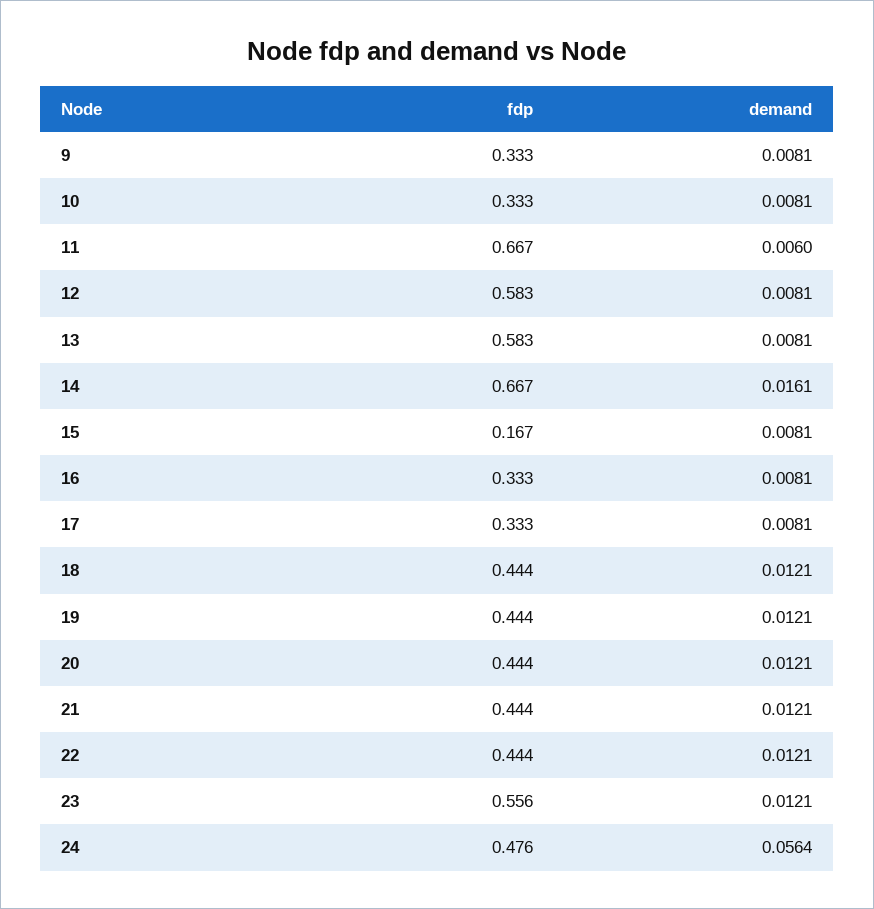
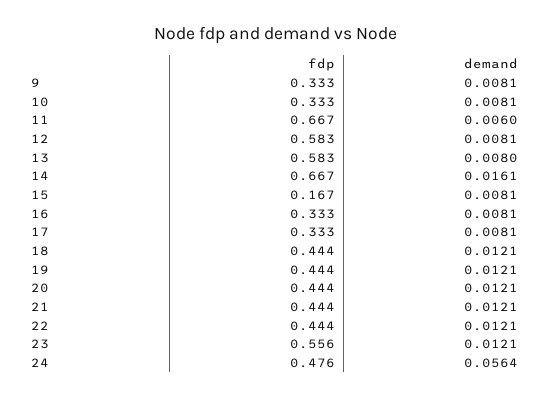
  {
    "fdp": {
      "9": 0.333,
      "10": 0.333,
      "11": 0.667,
      "12": 0.583,
      "13": 0.583,
      "14": 0.667,
      "15": 0.167,
      "16": 0.333,
      "17": 0.333,
      "18": 0.444,
      "19": 0.444,
      "20": 0.444,
      "21": 0.444,
      "22": 0.444,
      "23": 0.556,
      "24": 0.476
    },
    "demand": {
      "9": 0.0081,
      "10": 0.0081,
      "11": 0.006,
      "12": 0.0081,
-     "13": 0.0081,
+     "13": 0.008,
      "14": 0.0161,
      "15": 0.0081,
      "16": 0.0081,
      "17": 0.0081,
      "18": 0.0121,
      "19": 0.0121,
      "20": 0.0121,
      "21": 0.0121,
      "22": 0.0121,
      "23": 0.0121,
      "24": 0.0564
    }
  }

